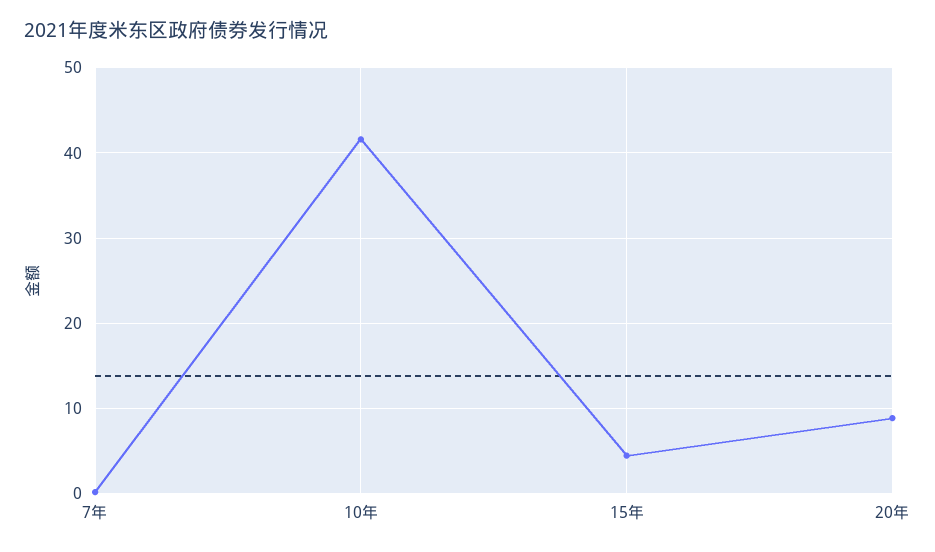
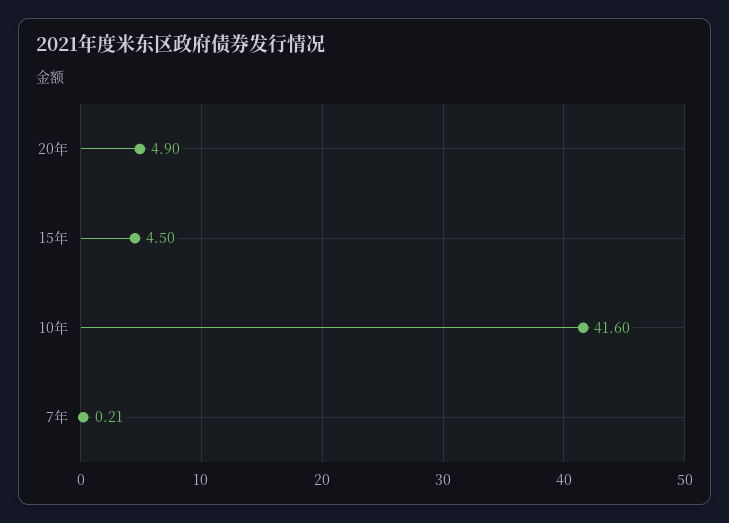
  {
    "7年": 0.21,
    "10年": 41.6,
    "15年": 4.5,
-   "20年": 9
+   "20年": 4.9
  }

